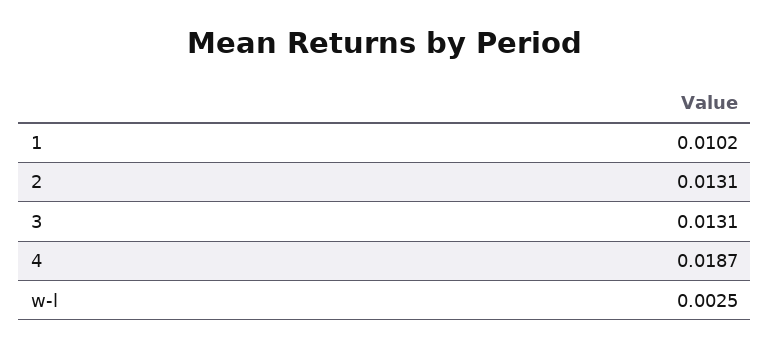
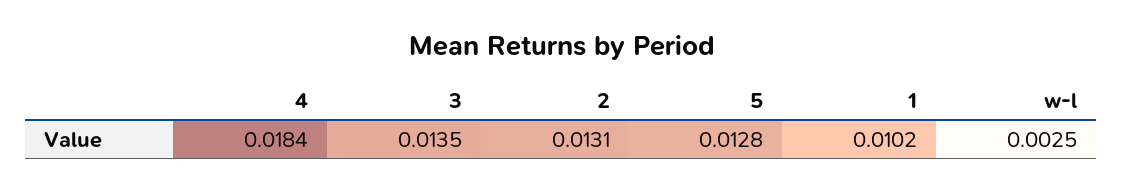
  {
    "1": 0.0102,
    "2": 0.0131,
-   "3": 0.0131,
+   "3": 0.0135,
-   "4": 0.0187,
+   "4": 0.0184,
-   "w-l": 0.0025
+   "w-l": 0.0025,
+   "5": 0.0128
  }

